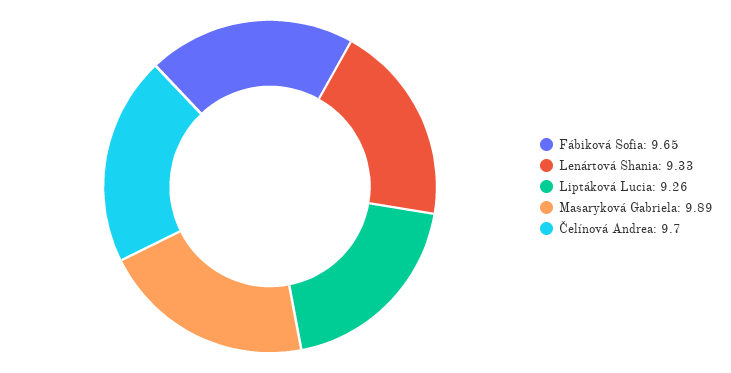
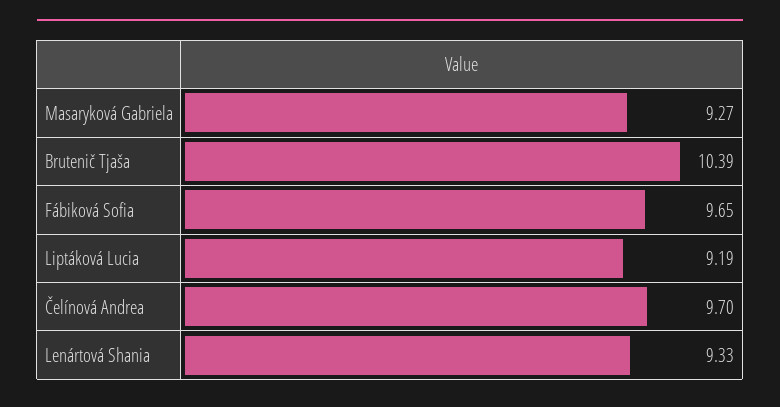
  {
    "Fábiková Sofia": 9.65,
    "Lenártová Shania": 9.33,
-   "Liptáková Lucia": 9.26,
+   "Liptáková Lucia": 9.19,
-   "Masaryková Gabriela": 9.89,
+   "Masaryková Gabriela": 9.27,
-   "Čelínová Andrea": 9.7
+   "Čelínová Andrea": 9.7,
+   "Brutenič Tjaša": 10.39
  }

